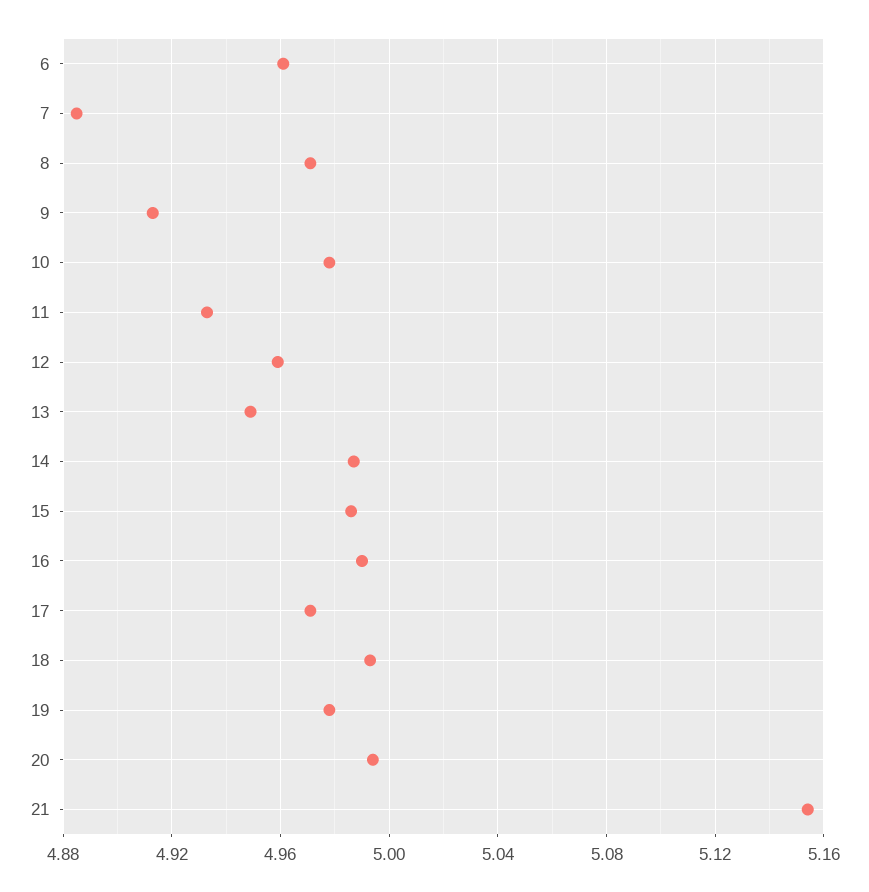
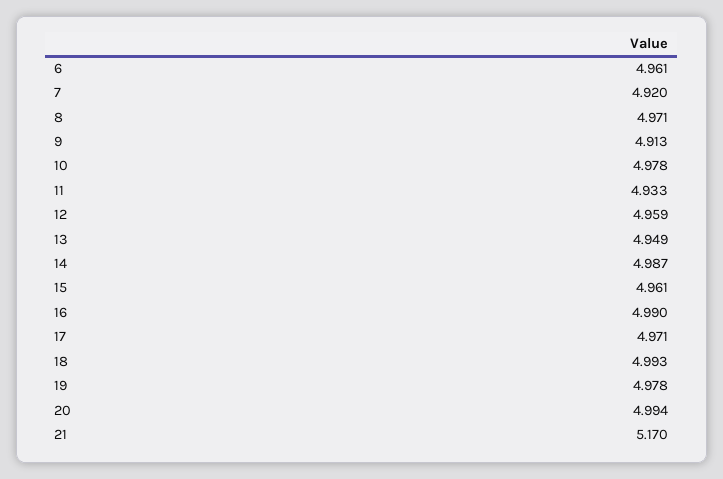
  {
    "6": 4.961,
-   "7": 4.885,
+   "7": 4.92,
    "8": 4.971,
    "9": 4.913,
    "10": 4.978,
    "11": 4.933,
    "12": 4.959,
    "13": 4.949,
    "14": 4.987,
-   "15": 4.985,
+   "15": 4.961,
    "16": 4.99,
    "17": 4.971,
    "18": 4.993,
    "19": 4.978,
    "20": 4.994,
-   "21": 5.155
+   "21": 5.17
  }

